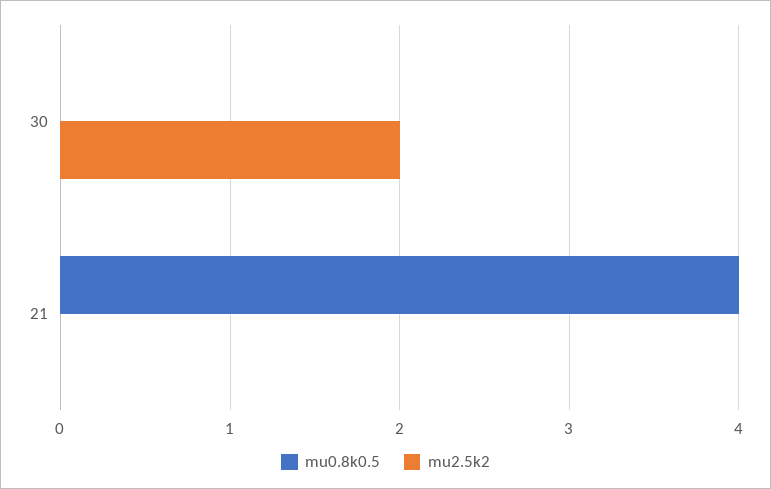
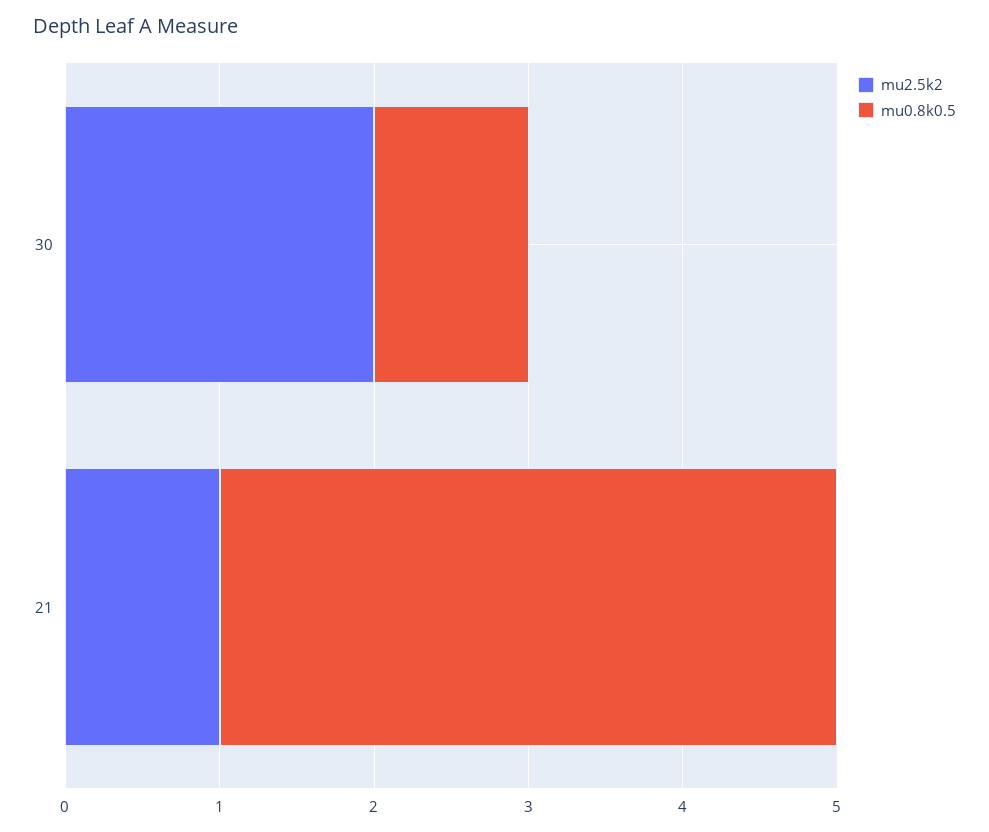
  {
    "mu0.8k0.5": {
-     "30": 0,
+     "30": 1,
      "21": 4
    },
    "mu2.5k2": {
      "30": 2,
-     "21": 0
+     "21": 1
    }
  }

